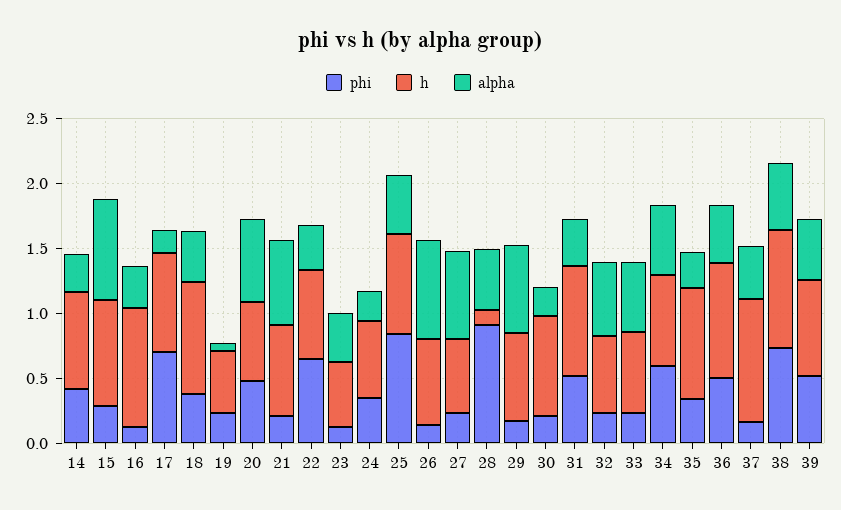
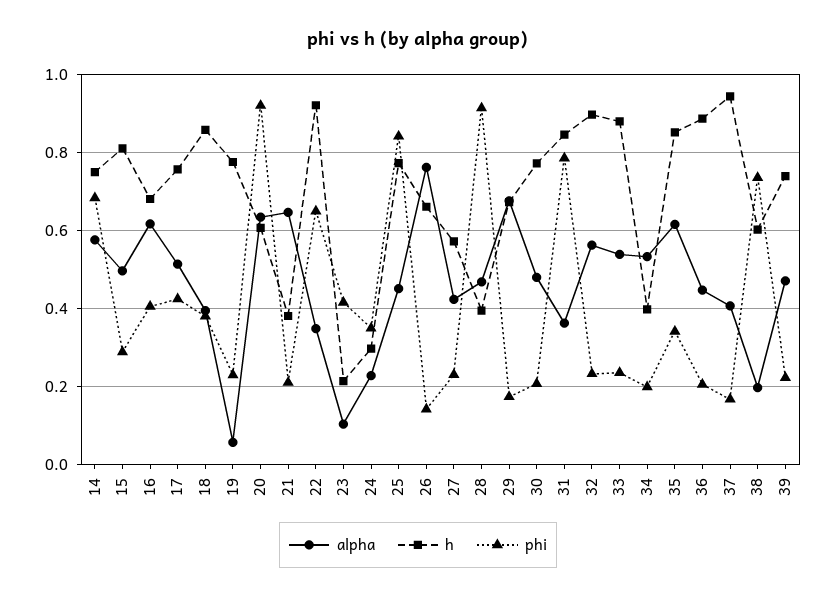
  {
    "phi": {
-     "14": 0.4,
+     "14": 0.68,
      "15": 0.28,
-     "16": 0.1,
+     "16": 0.4,
-     "17": 0.7,
+     "17": 0.42,
      "18": 0.38,
      "19": 0.24,
-     "20": 0.5,
+     "20": 0.92,
      "21": 0.22,
      "22": 0.64,
-     "23": 0.1,
+     "23": 0.42,
      "24": 0.36,
      "25": 0.84,
      "26": 0.14,
      "27": 0.24,
      "28": 0.92,
      "29": 0.18,
      "30": 0.2,
-     "31": 0.5,
+     "31": 0.78,
      "32": 0.24,
      "33": 0.24,
-     "34": 0.6,
+     "34": 0.2,
      "35": 0.34,
-     "36": 0.5,
+     "36": 0.2,
      "37": 0.16,
      "38": 0.74,
-     "39": 0.5
+     "39": 0.22
    },
    "h": {
      "14": 0.74,
      "15": 0.82,
-     "16": 0.9,
+     "16": 0.68,
      "17": 0.76,
      "18": 0.86,
-     "19": 0.5,
+     "19": 0.78,
      "20": 0.6,
-     "21": 0.7,
+     "21": 0.38,
-     "22": 0.7,
+     "22": 0.92,
-     "23": 0.5,
+     "23": 0.22,
-     "24": 0.6,
+     "24": 0.3,
      "25": 0.78,
      "26": 0.66,
      "27": 0.58,
-     "28": 0.1,
+     "28": 0.4,
      "29": 0.68,
      "30": 0.78,
      "31": 0.84,
-     "32": 0.6,
+     "32": 0.9,
-     "33": 0.6,
+     "33": 0.88,
-     "34": 0.7,
+     "34": 0.4,
      "35": 0.86,
      "36": 0.88,
      "37": 0.94,
-     "38": 0.9,
+     "38": 0.6,
      "39": 0.74
    },
    "alpha": {
-     "14": 0.3,
+     "14": 0.58,
-     "15": 0.8,
+     "15": 0.5,
-     "16": 0.3,
+     "16": 0.62,
-     "17": 0.2,
+     "17": 0.52,
      "18": 0.4,
      "19": 0.06,
      "20": 0.64,
      "21": 0.64,
      "22": 0.34,
-     "23": 0.4,
+     "23": 0.1,
      "24": 0.22,
      "25": 0.46,
      "26": 0.76,
-     "27": 0.7,
+     "27": 0.42,
      "28": 0.46,
      "29": 0.68,
-     "30": 0.2,
+     "30": 0.48,
      "31": 0.36,
      "32": 0.56,
      "33": 0.54,
      "34": 0.54,
-     "35": 0.3,
+     "35": 0.62,
      "36": 0.44,
      "37": 0.4,
-     "38": 0.5,
+     "38": 0.2,
      "39": 0.48
    }
  }

